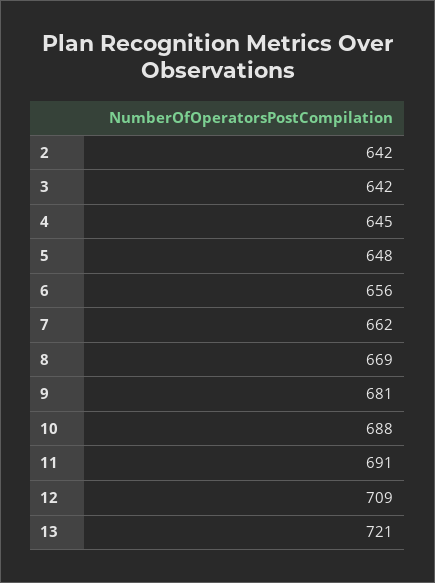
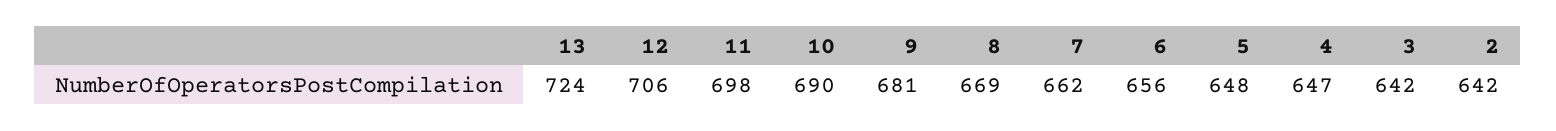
  {
    "2": 642,
    "3": 642,
-   "4": 645,
+   "4": 647,
    "5": 648,
    "6": 656,
    "7": 662,
    "8": 669,
    "9": 681,
-   "10": 688,
+   "10": 690,
-   "11": 691,
+   "11": 698,
-   "12": 709,
+   "12": 706,
-   "13": 721
+   "13": 724
  }

